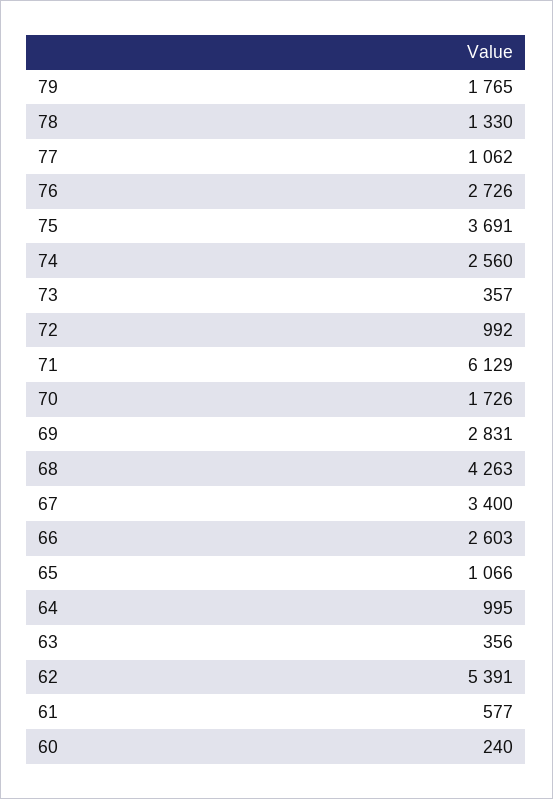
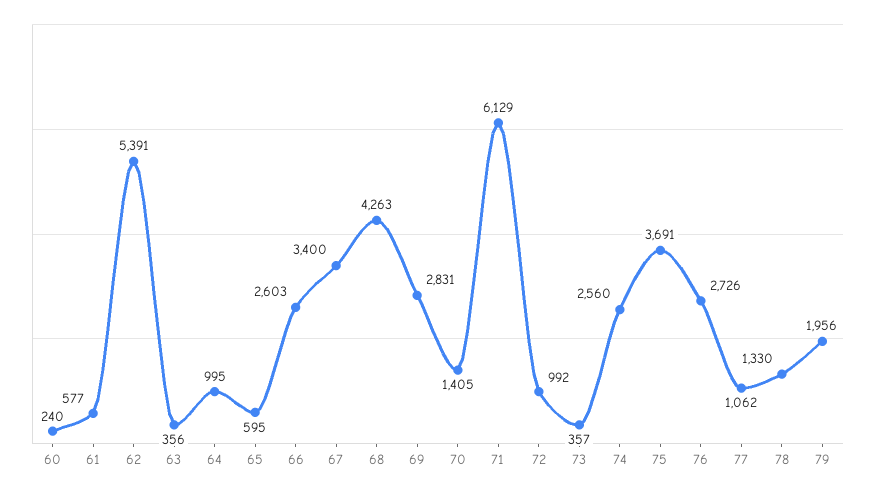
  {
-   "79": 1765,
+   "79": 1956,
    "78": 1330,
    "77": 1062,
    "76": 2726,
    "75": 3691,
    "74": 2560,
    "73": 357,
    "72": 992,
    "71": 6129,
-   "70": 1726,
+   "70": 1405,
    "69": 2831,
    "68": 4263,
    "67": 3400,
    "66": 2603,
-   "65": 1066,
+   "65": 595,
    "64": 995,
    "63": 356,
    "62": 5391,
    "61": 577,
    "60": 240
  }

